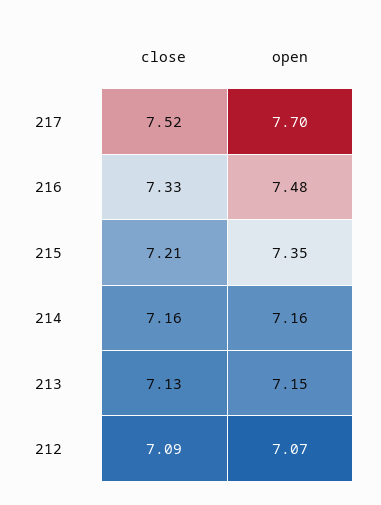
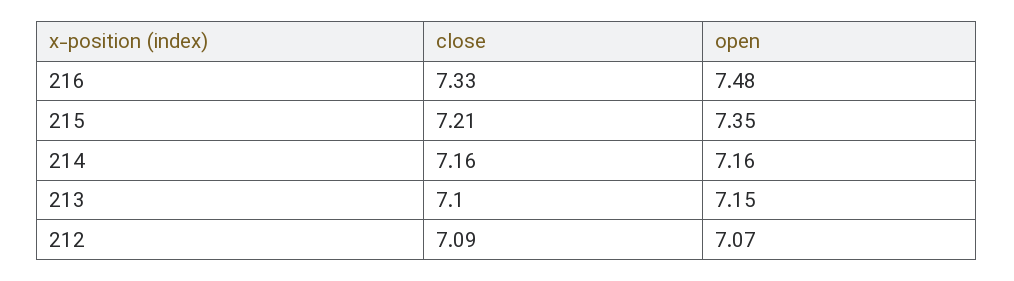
  {
    "close": {
-     "217": 7.52,
      "216": 7.33,
      "215": 7.21,
      "214": 7.16,
-     "213": 7.13,
+     "213": 7.1,
      "212": 7.09
    },
    "open": {
-     "217": 7.7,
      "216": 7.48,
      "215": 7.35,
      "214": 7.16,
      "213": 7.15,
      "212": 7.07
    }
  }

